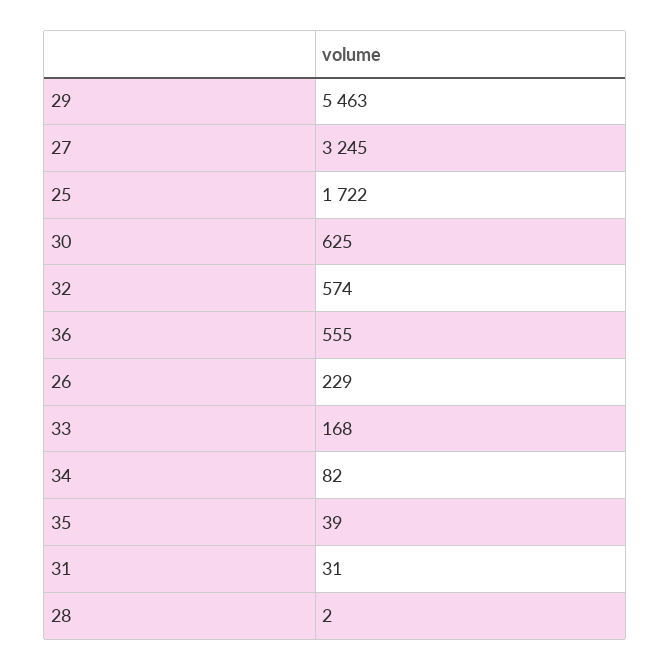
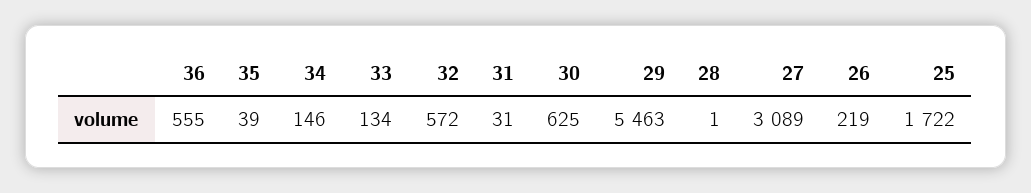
  {
    "29": 5463,
-   "27": 3245,
+   "27": 3089,
    "25": 1722,
    "30": 625,
-   "32": 574,
+   "32": 572,
    "36": 555,
-   "26": 229,
+   "26": 219,
-   "33": 168,
+   "33": 134,
-   "34": 82,
+   "34": 146,
    "35": 39,
    "31": 31,
-   "28": 2
+   "28": 1
  }

